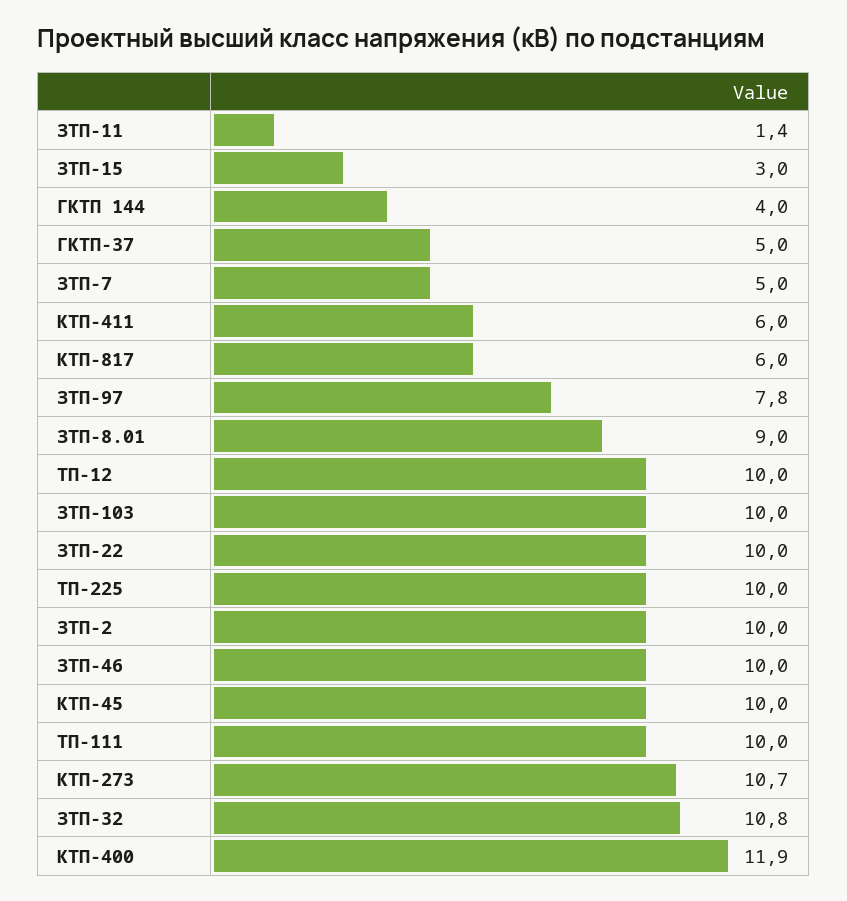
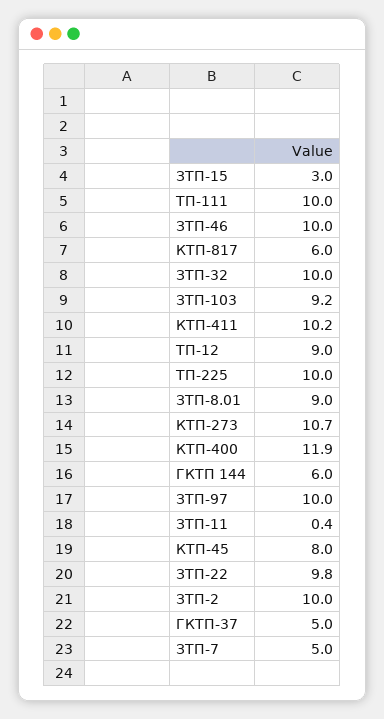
  {
-   "ЗТП-11": 1.4,
+   "ЗТП-11": 0.4,
    "ЗТП-15": 3,
-   "ГКТП 144": 4,
+   "ГКТП 144": 6,
    "ГКТП-37": 5,
    "ЗТП-7": 5,
-   "КТП-411": 6,
+   "КТП-411": 10.2,
    "КТП-817": 6,
-   "ЗТП-97": 7.8,
+   "ЗТП-97": 10,
    "ЗТП-8.01": 9,
-   "ТП-12": 10,
+   "ТП-12": 9,
-   "ЗТП-103": 10,
+   "ЗТП-103": 9.2,
-   "ЗТП-22": 10,
+   "ЗТП-22": 9.8,
    "ТП-225": 10,
    "ЗТП-2": 10,
    "ЗТП-46": 10,
-   "КТП-45": 10,
+   "КТП-45": 8,
    "ТП-111": 10,
    "КТП-273": 10.7,
-   "ЗТП-32": 10.8,
+   "ЗТП-32": 10,
    "КТП-400": 11.9
  }

